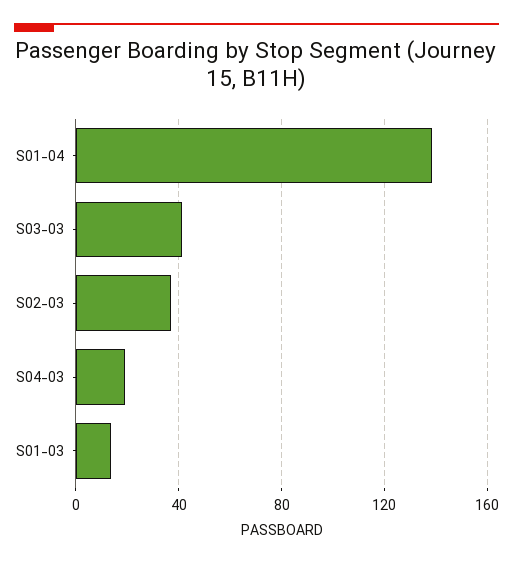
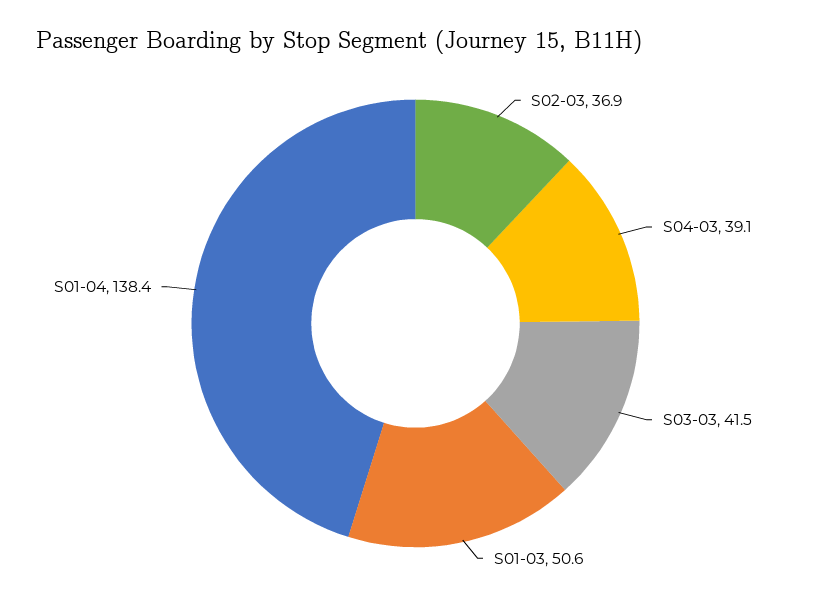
  {
    "S01-04": 138.4,
    "S03-03": 41.5,
    "S02-03": 36.9,
-   "S04-03": 20,
+   "S04-03": 39.1,
-   "S01-03": 15
+   "S01-03": 50.6
  }

